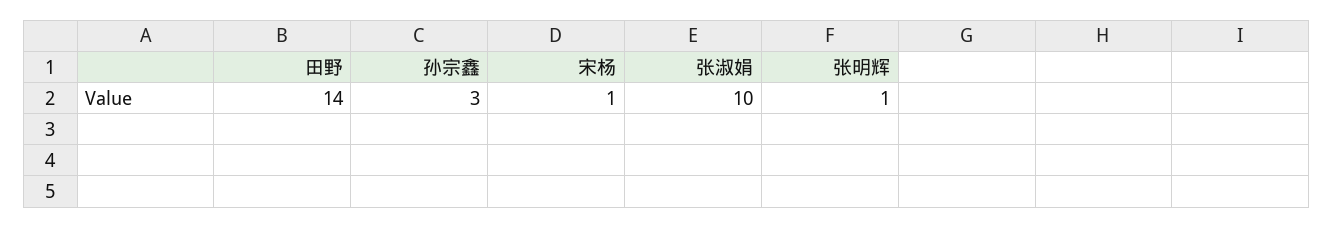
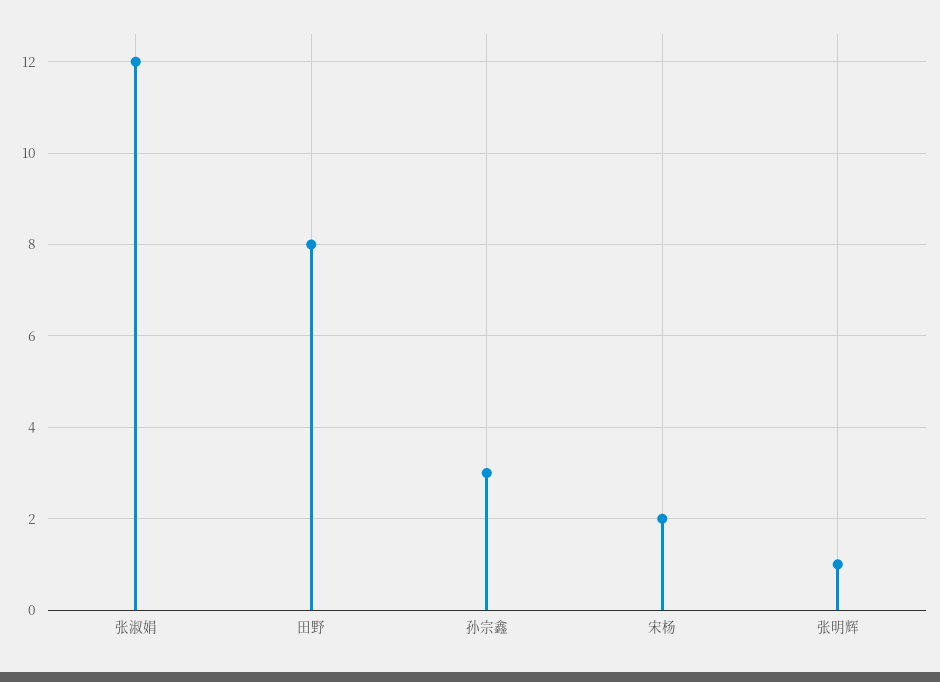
  {
-   "田野": 14,
+   "田野": 8,
    "孙宗鑫": 3,
-   "宋杨": 1,
+   "宋杨": 2,
-   "张淑娟": 10,
+   "张淑娟": 12,
    "张明辉": 1
  }

